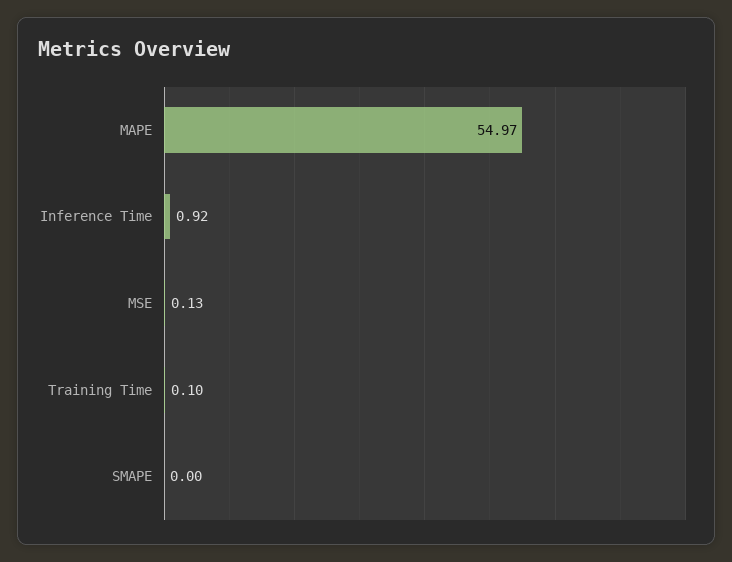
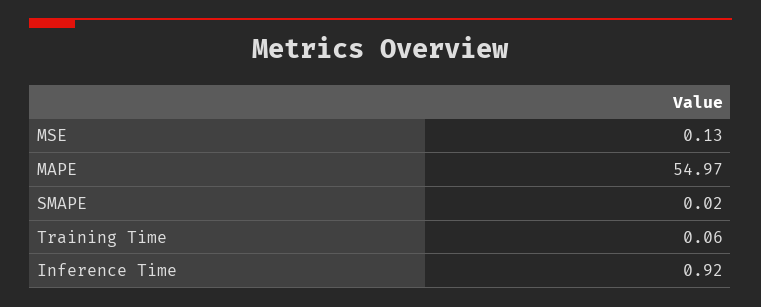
  {
    "MAPE": 54.97,
    "Inference Time": 0.92,
    "MSE": 0.13,
-   "Training Time": 0.1,
+   "Training Time": 0.06,
-   "SMAPE": 0
+   "SMAPE": 0.02
  }

